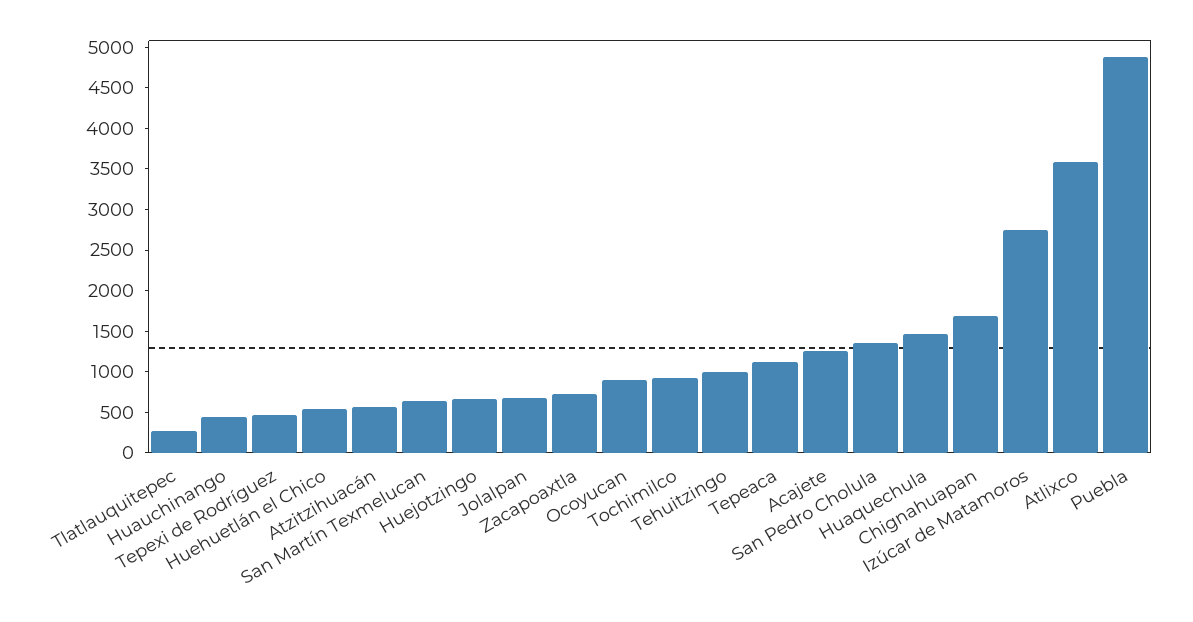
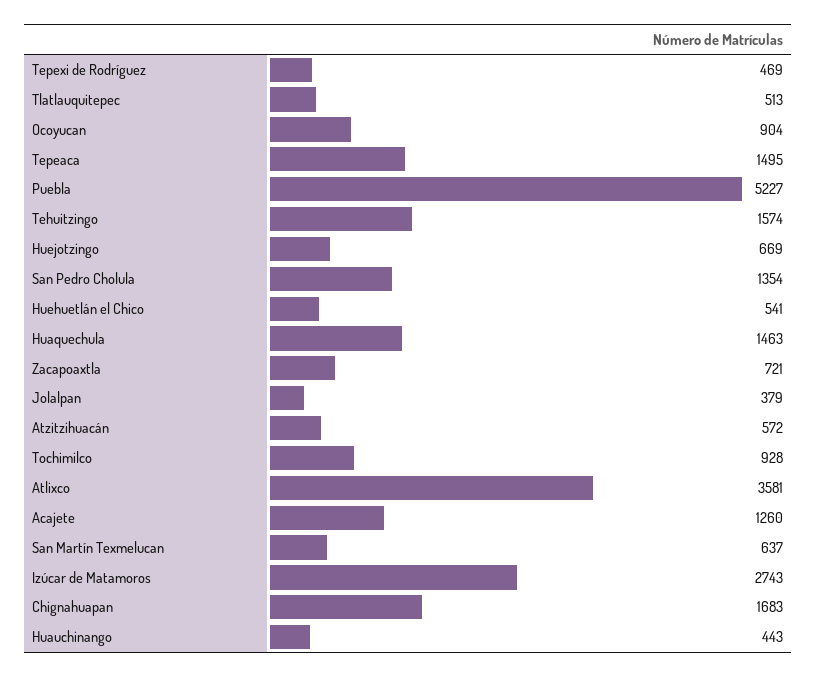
  {
-   "Tlatlauquitepec": 300,
+   "Tlatlauquitepec": 513,
    "Huauchinango": 443,
    "Tepexi de Rodríguez": 469,
    "Huehuetlán el Chico": 541,
    "Atzitzihuacán": 572,
    "San Martín Texmelucan": 637,
    "Huejotzingo": 669,
-   "Jolalpan": 700,
+   "Jolalpan": 379,
    "Zacapoaxtla": 721,
    "Ocoyucan": 904,
    "Tochimilco": 928,
-   "Tehuitzingo": 1000,
+   "Tehuitzingo": 1574,
-   "Tepeaca": 1100,
+   "Tepeaca": 1495,
    "Acajete": 1260,
    "San Pedro Cholula": 1354,
    "Huaquechula": 1463,
    "Chignahuapan": 1683,
    "Izúcar de Matamoros": 2743,
    "Atlixco": 3581,
-   "Puebla": 4900
+   "Puebla": 5227
  }

